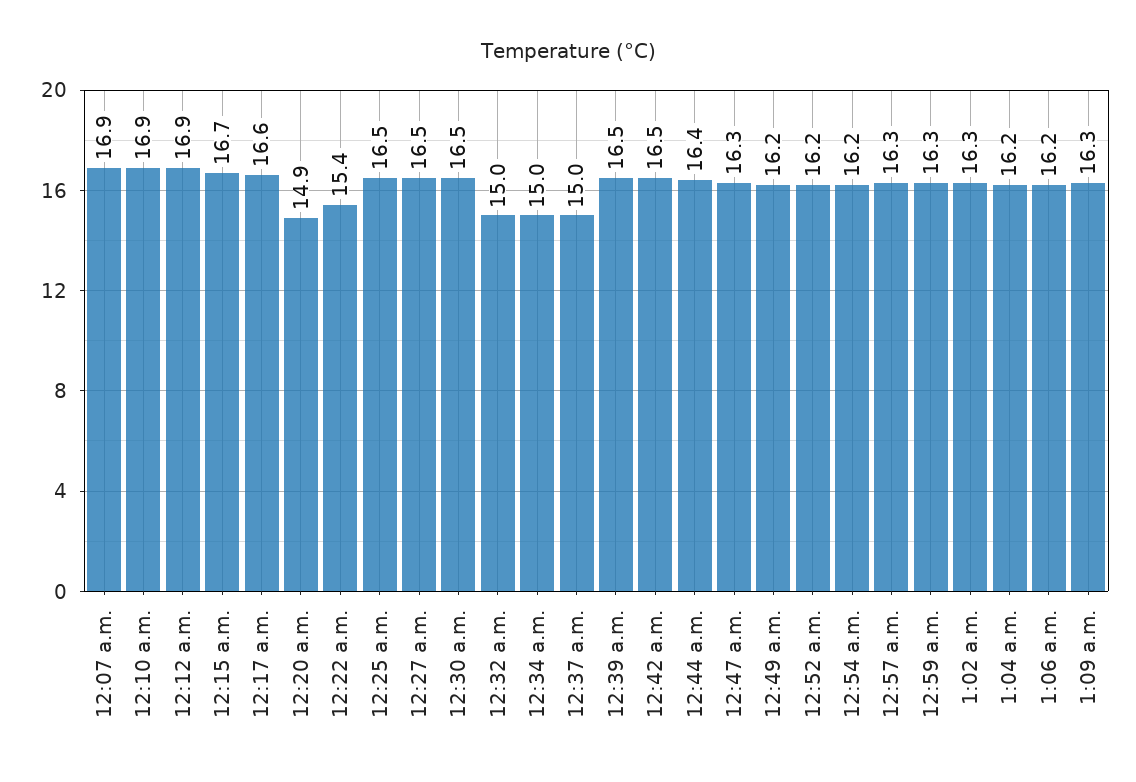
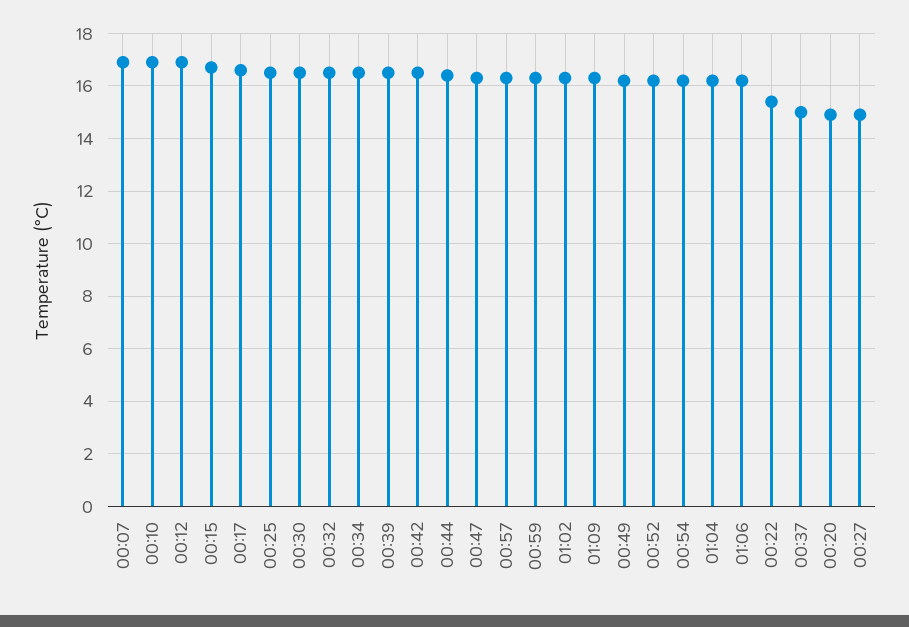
  {
    "12:07 a.m.": 16.9,
    "12:10 a.m.": 16.9,
    "12:12 a.m.": 16.9,
    "12:15 a.m.": 16.7,
    "12:17 a.m.": 16.6,
    "12:20 a.m.": 14.9,
    "12:22 a.m.": 15.4,
    "12:25 a.m.": 16.5,
-   "12:27 a.m.": 16.5,
+   "12:27 a.m.": 15,
    "12:30 a.m.": 16.5,
-   "12:32 a.m.": 15,
+   "12:32 a.m.": 16.5,
-   "12:34 a.m.": 15,
+   "12:34 a.m.": 16.5,
    "12:37 a.m.": 15,
    "12:39 a.m.": 16.5,
    "12:42 a.m.": 16.5,
    "12:44 a.m.": 16.4,
    "12:47 a.m.": 16.3,
    "12:49 a.m.": 16.2,
    "12:52 a.m.": 16.2,
    "12:54 a.m.": 16.2,
    "12:57 a.m.": 16.3,
    "12:59 a.m.": 16.3,
    "1:02 a.m.": 16.3,
    "1:04 a.m.": 16.2,
    "1:06 a.m.": 16.2,
    "1:09 a.m.": 16.3
  }

